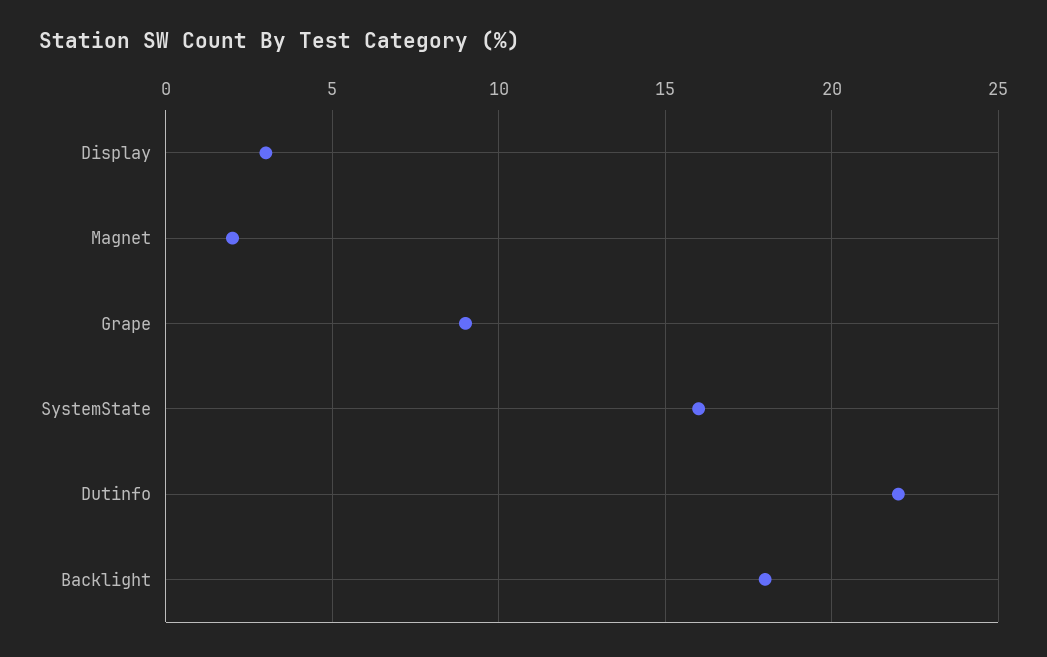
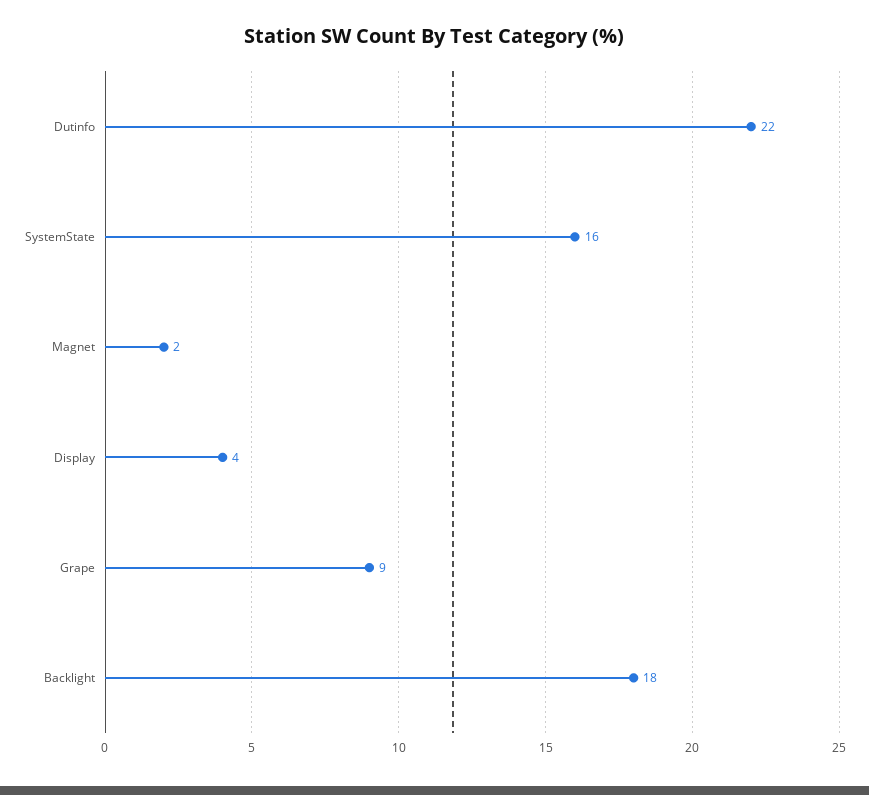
  {
-   "Display": 3,
+   "Display": 4,
    "Magnet": 2,
    "Grape": 9,
    "SystemState": 16,
    "Dutinfo": 22,
    "Backlight": 18
  }

